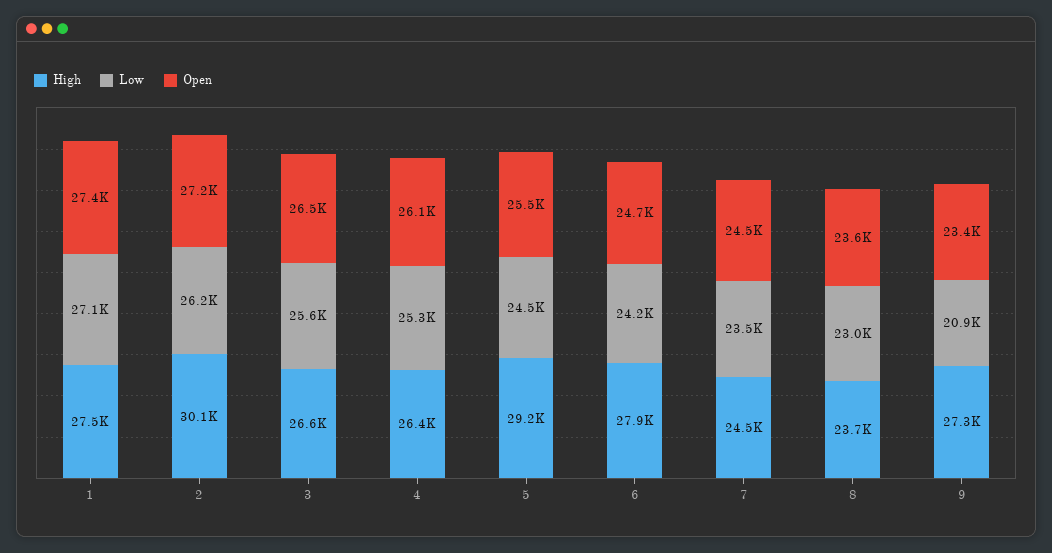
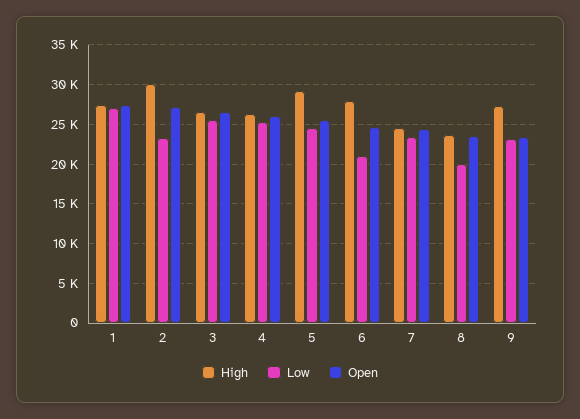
  {
    "High": {
      "1": 27500,
      "2": 30100,
      "3": 26600,
      "4": 26400,
      "5": 29200,
      "6": 27900,
      "7": 24500,
      "8": 23700,
      "9": 27300
    },
    "Low": {
      "1": 27100,
-     "2": 26200,
+     "2": 23000,
      "3": 25600,
      "4": 25300,
      "5": 24500,
-     "6": 24200,
+     "6": 21000,
      "7": 23500,
-     "8": 23000,
+     "8": 20000,
-     "9": 20900
+     "9": 23000
    },
    "Open": {
      "1": 27400,
      "2": 27200,
      "3": 26500,
      "4": 26100,
      "5": 25500,
      "6": 24700,
      "7": 24500,
      "8": 23600,
      "9": 23400
    }
  }

